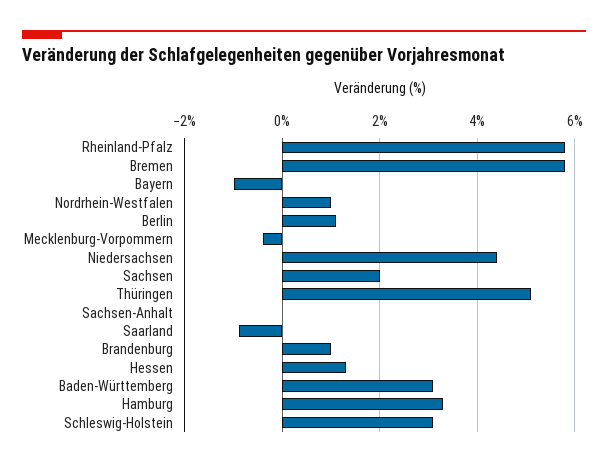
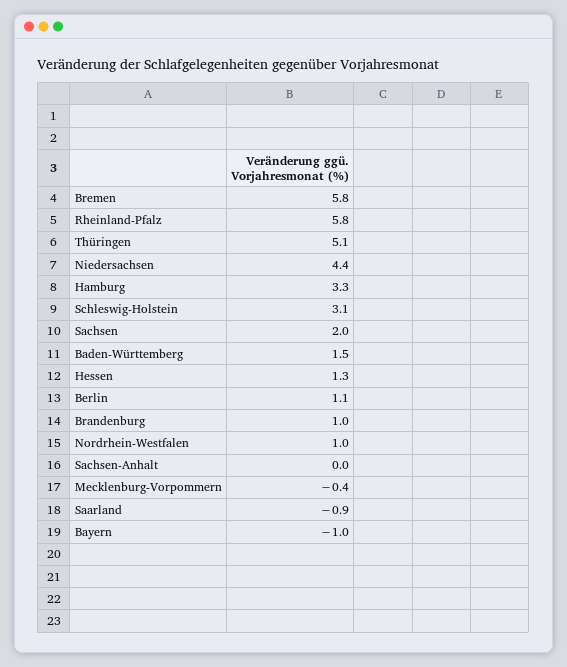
  {
    "Rheinland-Pfalz": 5.8,
    "Bremen": 5.8,
    "Bayern": -1,
    "Nordrhein-Westfalen": 1,
    "Berlin": 1.1,
    "Mecklenburg-Vorpommern": -0.4,
    "Niedersachsen": 4.4,
    "Sachsen": 2,
    "Thüringen": 5.1,
    "Sachsen-Anhalt": 0,
    "Saarland": -0.9,
    "Brandenburg": 1,
    "Hessen": 1.3,
-   "Baden-Württemberg": 3,
+   "Baden-Württemberg": 1.5,
    "Hamburg": 3.3,
    "Schleswig-Holstein": 3.1
  }

